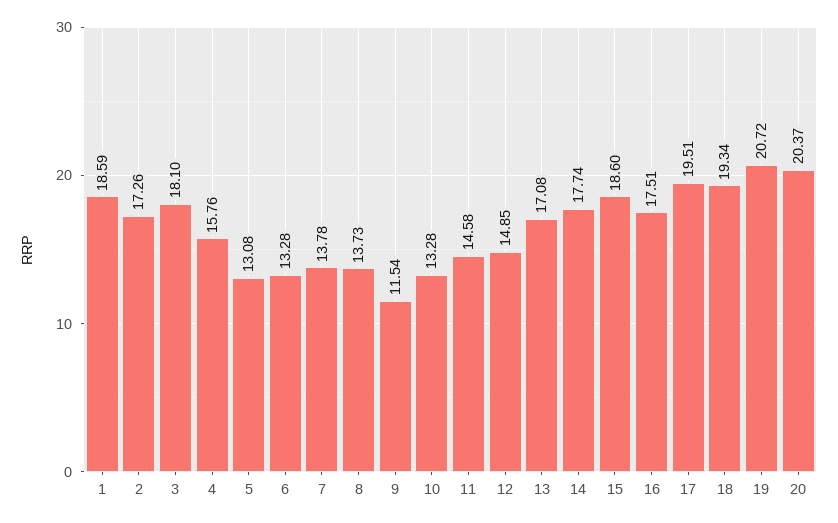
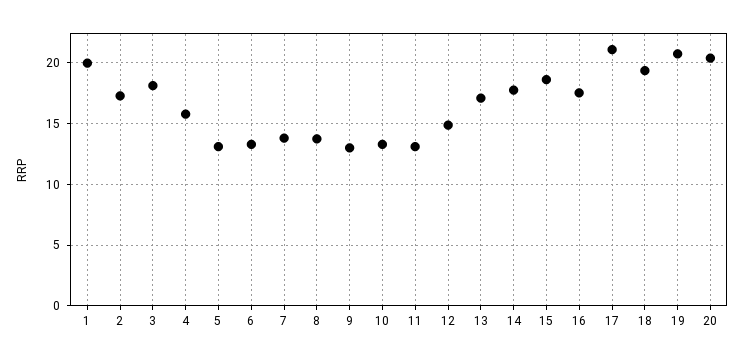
  {
-   "1": 18.59,
+   "1": 20,
    "2": 17.26,
    "3": 18.1,
    "4": 15.76,
    "5": 13.08,
    "6": 13.28,
    "7": 13.78,
    "8": 13.73,
-   "9": 11.54,
+   "9": 13,
    "10": 13.28,
-   "11": 14.58,
+   "11": 13,
    "12": 14.85,
    "13": 17.08,
    "14": 17.74,
    "15": 18.6,
    "16": 17.51,
-   "17": 19.51,
+   "17": 21,
    "18": 19.34,
    "19": 20.72,
    "20": 20.37
  }

